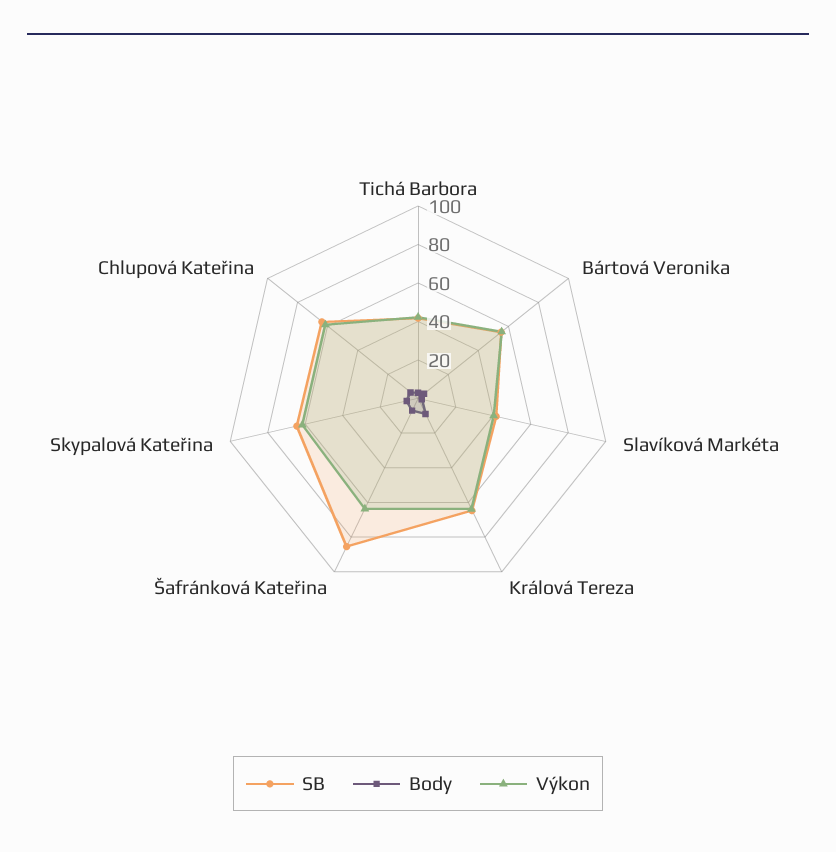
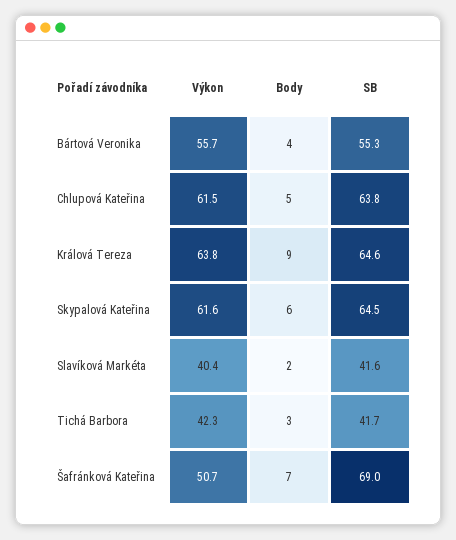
  {
    "SB": {
      "Tichá Barbora": 41.7,
      "Bártová Veronika": 55.3,
      "Slavíková Markéta": 41.6,
      "Králová Tereza": 64.6,
-     "Šafránková Kateřina": 85,
+     "Šafránková Kateřina": 69,
      "Skypalová Kateřina": 64.5,
      "Chlupová Kateřina": 63.8
    },
    "Body": {
      "Tichá Barbora": 3,
      "Bártová Veronika": 4,
      "Slavíková Markéta": 2,
      "Králová Tereza": 9,
      "Šafránková Kateřina": 7,
      "Skypalová Kateřina": 6,
      "Chlupová Kateřina": 5
    },
    "Výkon": {
      "Tichá Barbora": 42.3,
      "Bártová Veronika": 55.7,
      "Slavíková Markéta": 40.4,
      "Králová Tereza": 63.8,
-     "Šafránková Kateřina": 65,
+     "Šafránková Kateřina": 50.7,
      "Skypalová Kateřina": 61.6,
      "Chlupová Kateřina": 61.5
    }
  }

